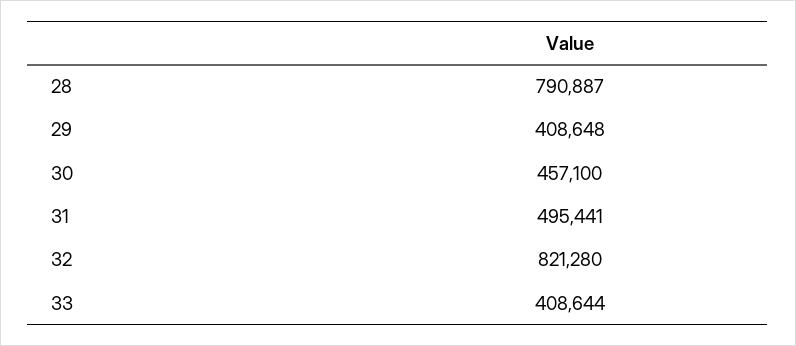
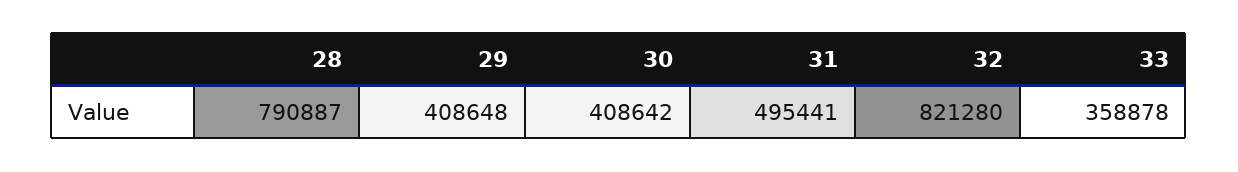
  {
    "28": 790887,
    "29": 408648,
-   "30": 457100,
+   "30": 408642,
    "31": 495441,
    "32": 821280,
-   "33": 408644
+   "33": 358878
  }

